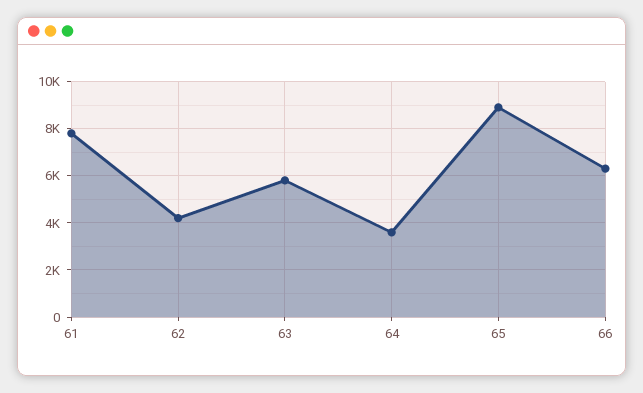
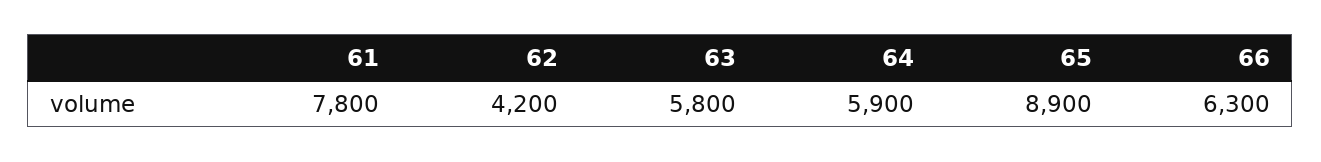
  {
    "61": 7800,
    "62": 4200,
    "63": 5800,
-   "64": 3500,
+   "64": 5900,
    "65": 8900,
    "66": 6300
  }

